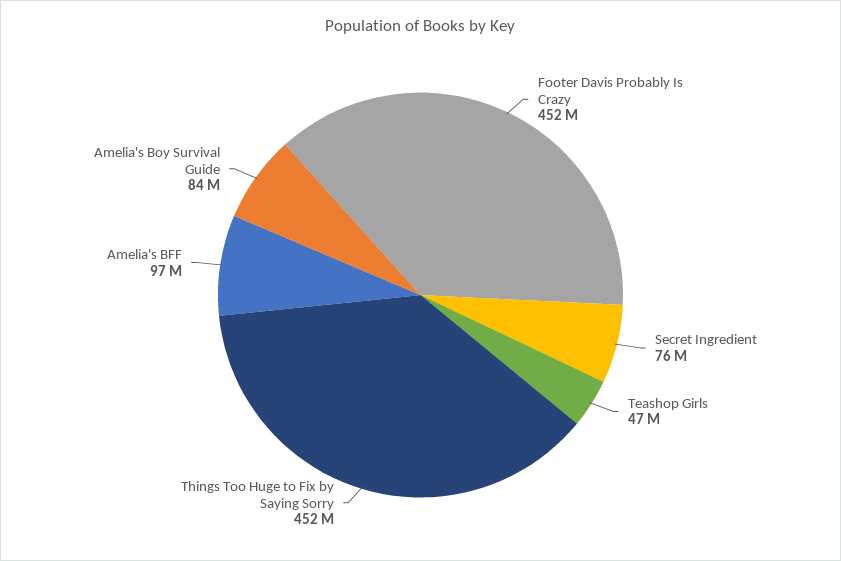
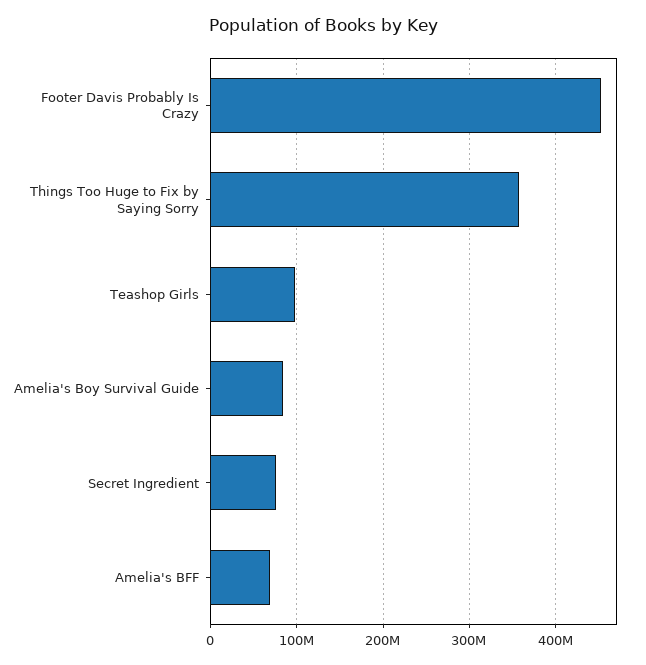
  {
    "Footer Davis Probably Is Crazy": 452000000,
    "Secret Ingredient": 76000000,
-   "Teashop Girls": 47000000,
+   "Teashop Girls": 100000000,
-   "Things Too Huge to Fix by Saying Sorry": 452000000,
+   "Things Too Huge to Fix by Saying Sorry": 360000000,
-   "Amelia's BFF": 97000000,
+   "Amelia's BFF": 70000000,
    "Amelia's Boy Survival Guide": 84000000
  }

